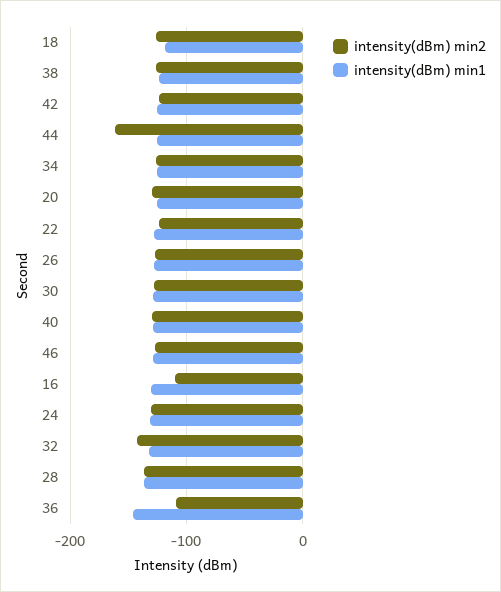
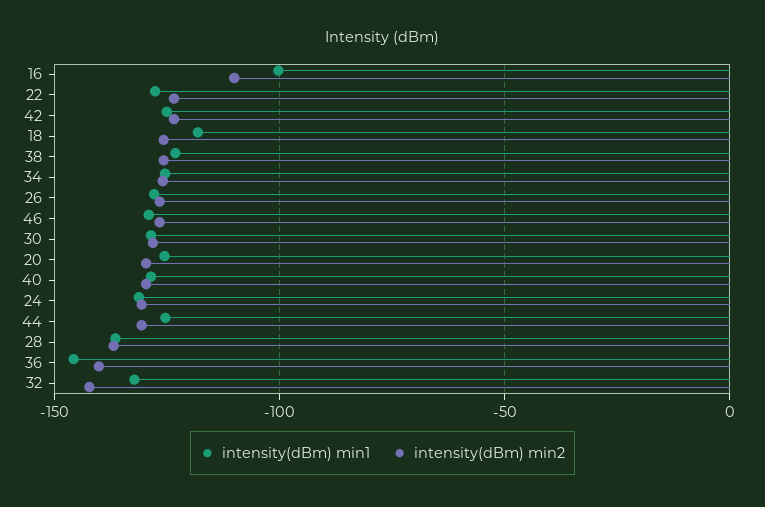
  {
    "intensity(dBm) min2": {
      "18": -125,
      "38": -125,
      "42": -125,
-     "44": -160,
+     "44": -130,
      "34": -125,
      "20": -130,
      "22": -125,
      "26": -125,
      "30": -130,
      "40": -130,
      "46": -125,
      "16": -110,
      "24": -130,
      "32": -140,
      "28": -135,
-     "36": -110
+     "36": -140
    },
    "intensity(dBm) min1": {
      "18": -120,
      "38": -125,
      "42": -125,
      "44": -125,
      "34": -125,
      "20": -125,
      "22": -130,
      "26": -130,
      "30": -130,
      "40": -130,
      "46": -130,
-     "16": -130,
+     "16": -100,
      "24": -130,
      "32": -130,
      "28": -135,
      "36": -145
    }
  }

